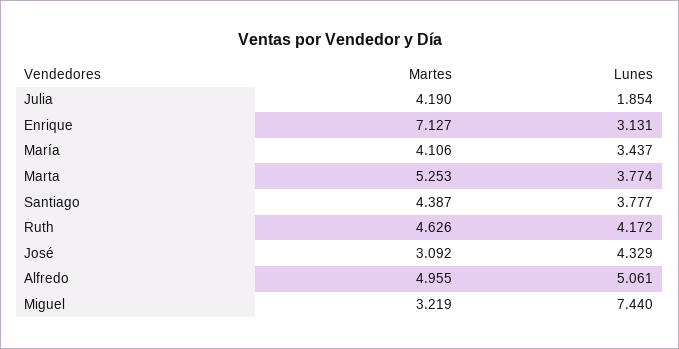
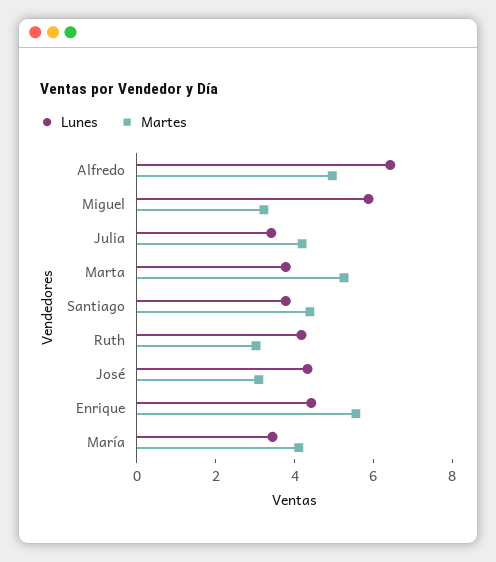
  {
    "Martes": {
      "Julia": 4.19,
-     "Enrique": 7.127,
+     "Enrique": 5.5,
      "María": 4.106,
      "Marta": 5.253,
      "Santiago": 4.387,
-     "Ruth": 4.626,
+     "Ruth": 3,
      "José": 3.092,
      "Alfredo": 4.955,
      "Miguel": 3.219
    },
    "Lunes": {
-     "Julia": 1.854,
+     "Julia": 3.5,
-     "Enrique": 3.131,
+     "Enrique": 4.5,
      "María": 3.437,
      "Marta": 3.774,
      "Santiago": 3.777,
      "Ruth": 4.172,
      "José": 4.329,
-     "Alfredo": 5.061,
+     "Alfredo": 6.5,
-     "Miguel": 7.44
+     "Miguel": 6
    }
  }

